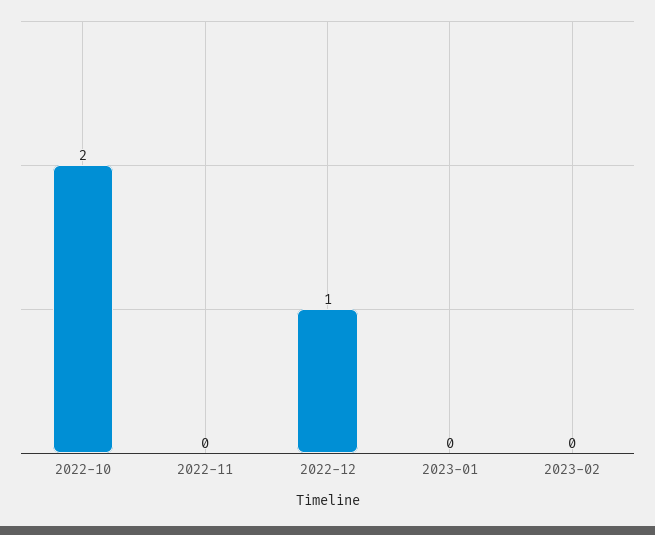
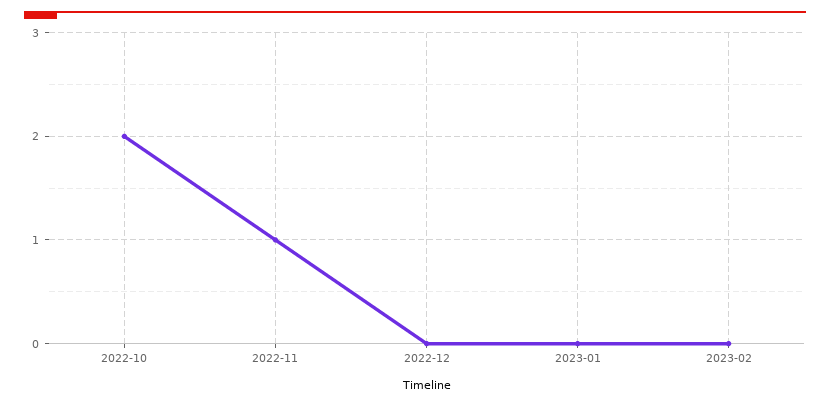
  {
    "2022-10": 2,
-   "2022-11": 0,
+   "2022-11": 1,
-   "2022-12": 1,
+   "2022-12": 0,
    "2023-01": 0,
    "2023-02": 0
  }

